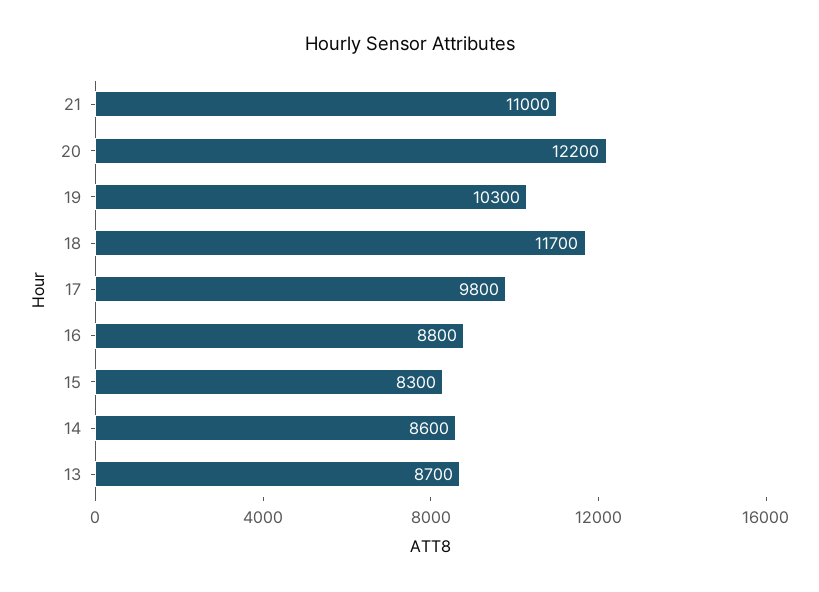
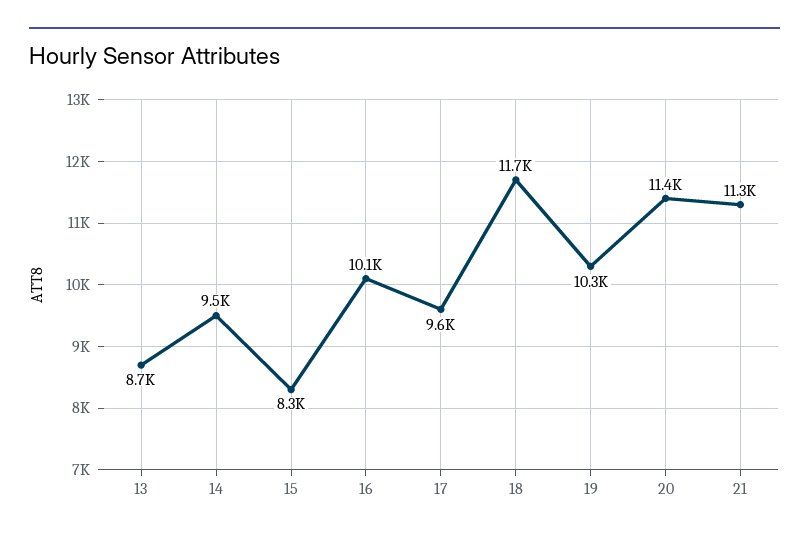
  {
-   "21": 11000,
+   "21": 11300,
-   "20": 12200,
+   "20": 11400,
    "19": 10300,
    "18": 11700,
-   "17": 9800,
+   "17": 9600,
-   "16": 8800,
+   "16": 10100,
    "15": 8300,
-   "14": 8600,
+   "14": 9500,
    "13": 8700
  }

